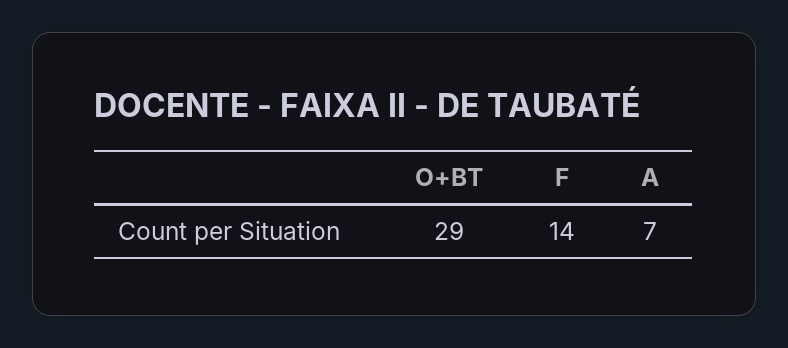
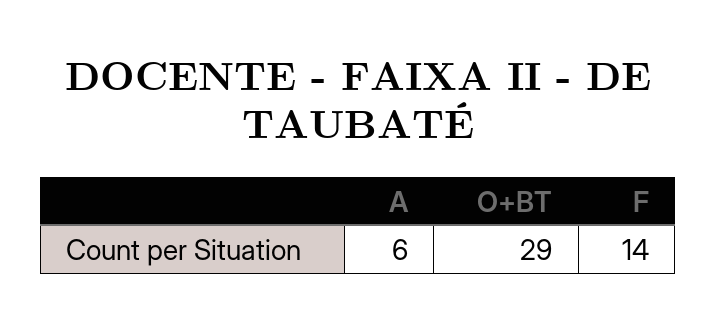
  {
    "O+BT": 29,
    "F": 14,
-   "A": 7
+   "A": 6
  }

